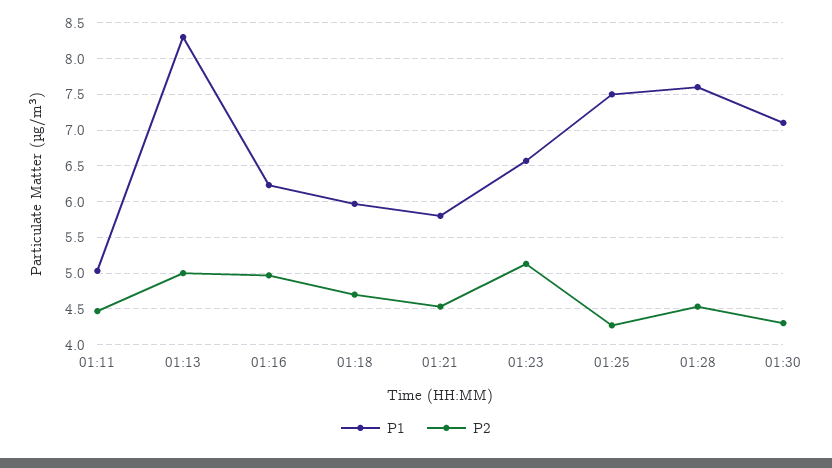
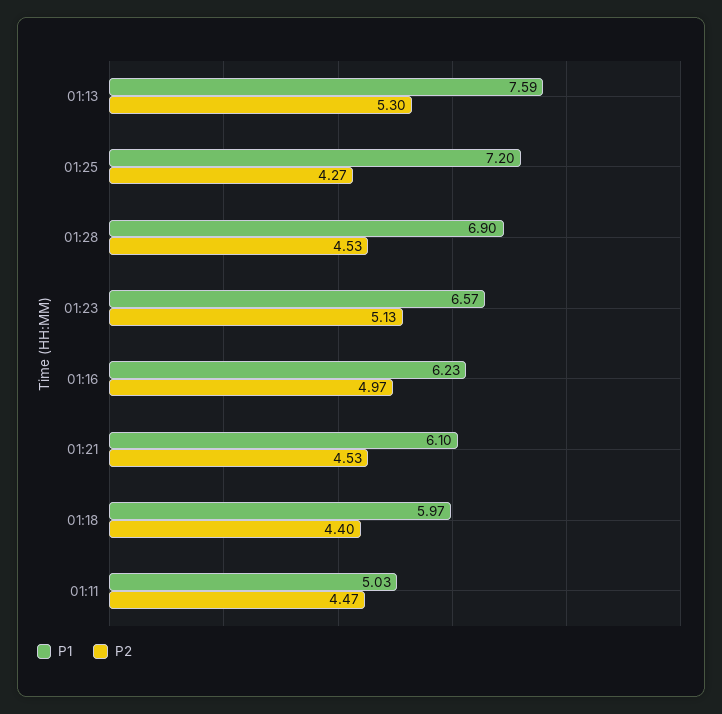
  {
    "P1": {
      "01:11": 5.03,
-     "01:13": 8.3,
+     "01:13": 7.59,
      "01:16": 6.23,
      "01:18": 5.97,
-     "01:21": 5.8,
+     "01:21": 6.1,
      "01:23": 6.57,
-     "01:25": 7.5,
+     "01:25": 7.2,
-     "01:28": 7.6,
+     "01:28": 6.9
-     "01:30": 7.1
    },
    "P2": {
      "01:11": 4.47,
-     "01:13": 5,
+     "01:13": 5.3,
      "01:16": 4.97,
-     "01:18": 4.7,
+     "01:18": 4.4,
      "01:21": 4.53,
      "01:23": 5.13,
      "01:25": 4.27,
-     "01:28": 4.53,
+     "01:28": 4.53
-     "01:30": 4.3
    }
  }

